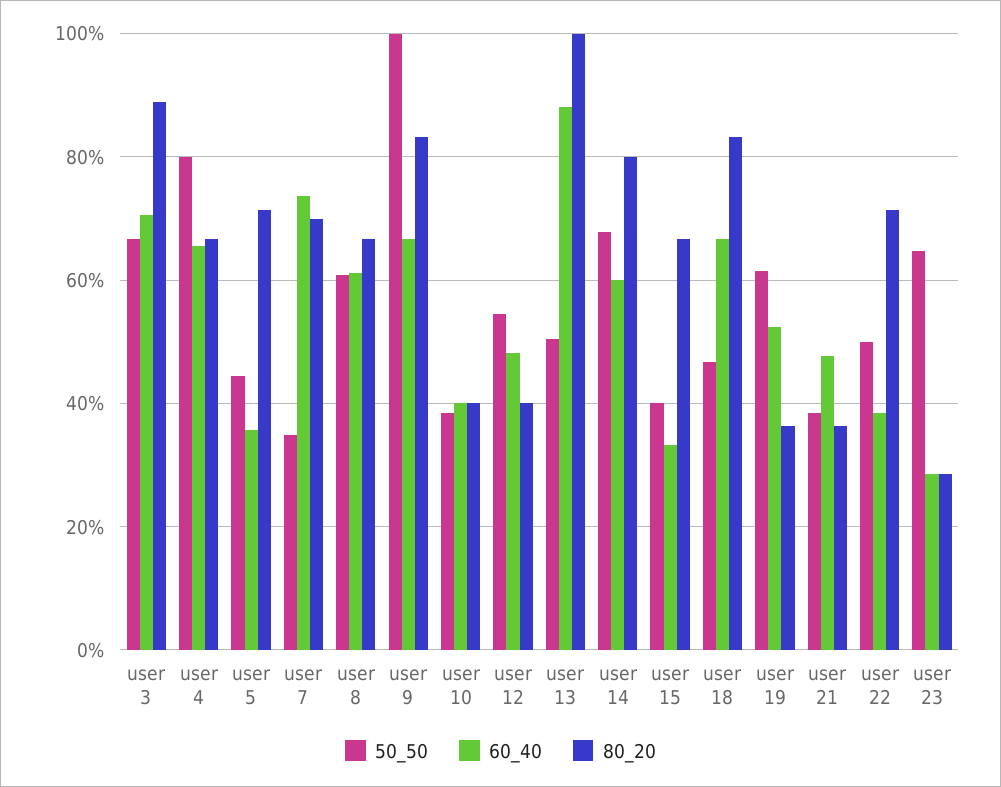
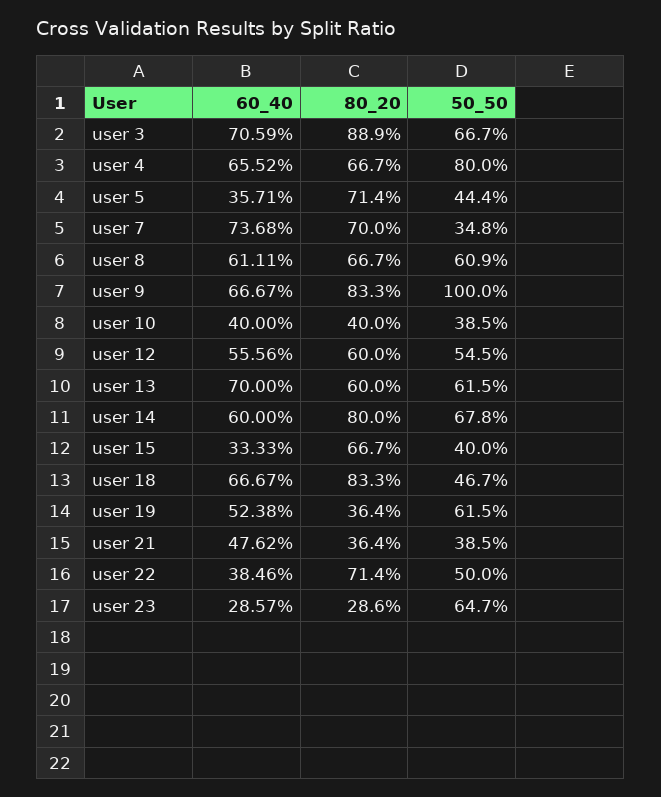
  {
    "50_50": {
      "user 3": 66.7,
      "user 4": 80,
      "user 5": 44.4,
      "user 7": 34.8,
      "user 8": 60.9,
      "user 9": 100,
      "user 10": 38.5,
      "user 12": 54.5,
-     "user 13": 50,
+     "user 13": 61.5,
      "user 14": 67.8,
      "user 15": 40,
      "user 18": 46.7,
      "user 19": 61.5,
      "user 21": 38.5,
      "user 22": 50,
      "user 23": 64.7
    },
    "60_40": {
      "user 3": 70.59,
      "user 4": 65.52,
      "user 5": 35.71,
      "user 7": 73.68,
      "user 8": 61.11,
      "user 9": 66.67,
      "user 10": 40,
-     "user 12": 48,
+     "user 12": 55.56,
-     "user 13": 88,
+     "user 13": 70,
      "user 14": 60,
      "user 15": 33.33,
      "user 18": 66.67,
      "user 19": 52.38,
      "user 21": 47.62,
      "user 22": 38.46,
      "user 23": 28.57
    },
    "80_20": {
      "user 3": 88.9,
      "user 4": 66.7,
      "user 5": 71.4,
      "user 7": 70,
      "user 8": 66.7,
      "user 9": 83.3,
      "user 10": 40,
-     "user 12": 40,
+     "user 12": 60,
-     "user 13": 100,
+     "user 13": 60,
      "user 14": 80,
      "user 15": 66.7,
      "user 18": 83.3,
      "user 19": 36.4,
      "user 21": 36.4,
      "user 22": 71.4,
      "user 23": 28.6
    }
  }

